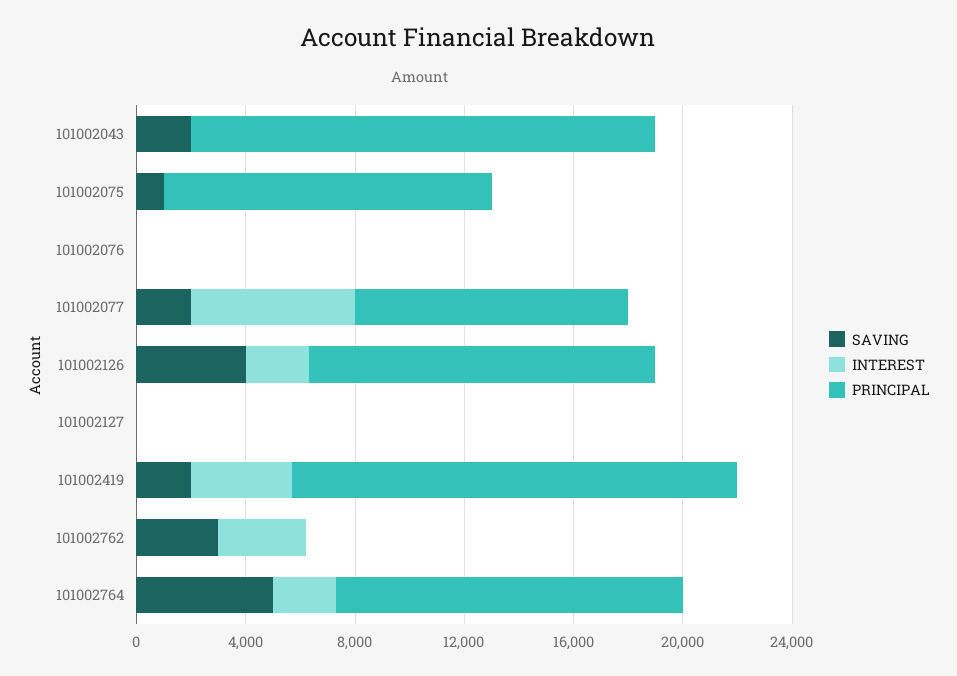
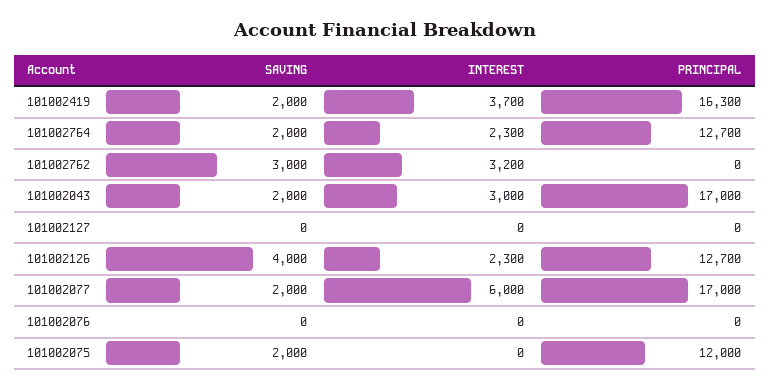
  {
    "SAVING": {
      "101002043": 2000,
-     "101002075": 1000,
+     "101002075": 2000,
      "101002076": 0,
      "101002077": 2000,
      "101002126": 4000,
      "101002127": 0,
      "101002419": 2000,
      "101002762": 3000,
-     "101002764": 5000
+     "101002764": 2000
    },
    "INTEREST": {
-     "101002043": 0,
+     "101002043": 3000,
      "101002075": 0,
      "101002076": 0,
      "101002077": 6000,
      "101002126": 2300,
      "101002127": 0,
      "101002419": 3700,
      "101002762": 3200,
      "101002764": 2300
    },
    "PRINCIPAL": {
      "101002043": 17000,
      "101002075": 12000,
      "101002076": 0,
-     "101002077": 10000,
+     "101002077": 17000,
      "101002126": 12700,
      "101002127": 0,
      "101002419": 16300,
      "101002762": 0,
      "101002764": 12700
    }
  }

